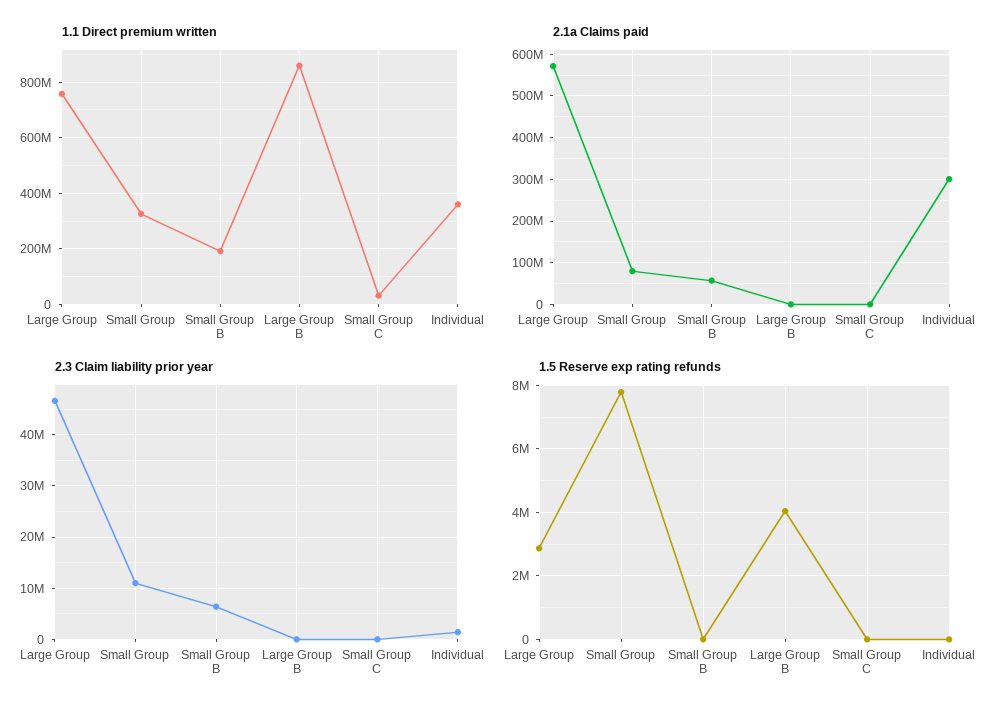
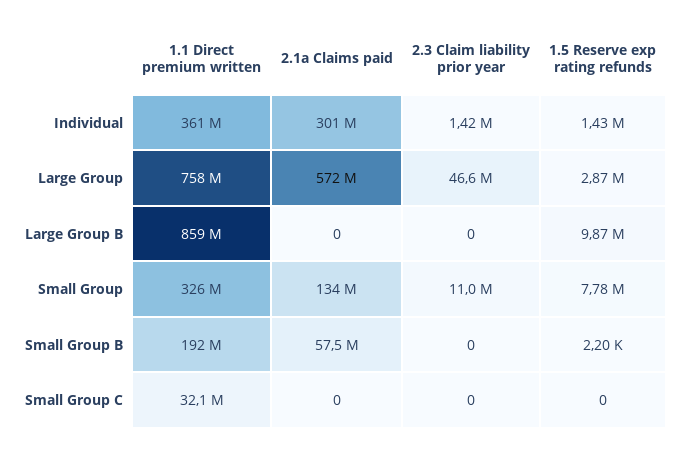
  {
    "1.1 Direct premium written": {
      "Large Group": 758000000,
      "Small Group": 326000000,
      "Small Group B": 192000000,
      "Large Group B": 859000000,
      "Small Group C": 32100000,
      "Individual": 361000000
    },
    "2.1a Claims paid": {
      "Large Group": 572000000,
-     "Small Group": 80000000,
+     "Small Group": 134000000,
      "Small Group B": 57500000,
      "Large Group B": 0,
      "Small Group C": 0,
      "Individual": 301000000
    },
    "2.3 Claim liability prior year": {
      "Large Group": 46600000,
      "Small Group": 11000000,
-     "Small Group B": 6000000,
+     "Small Group B": 0,
      "Large Group B": 0,
      "Small Group C": 0,
      "Individual": 1420000
    },
    "1.5 Reserve exp rating refunds": {
      "Large Group": 2870000,
      "Small Group": 7780000,
      "Small Group B": 2200,
-     "Large Group B": 4000000,
+     "Large Group B": 9870000,
      "Small Group C": 0,
-     "Individual": 0
+     "Individual": 1430000
    }
  }

